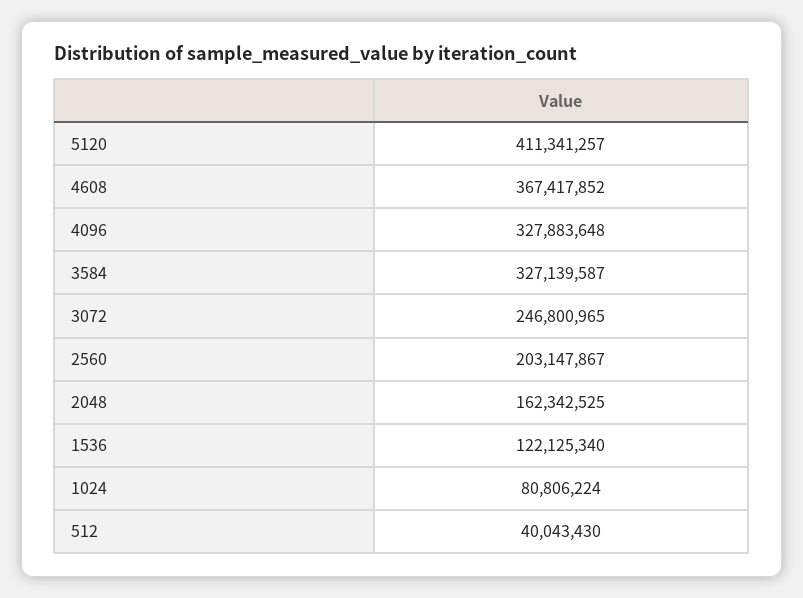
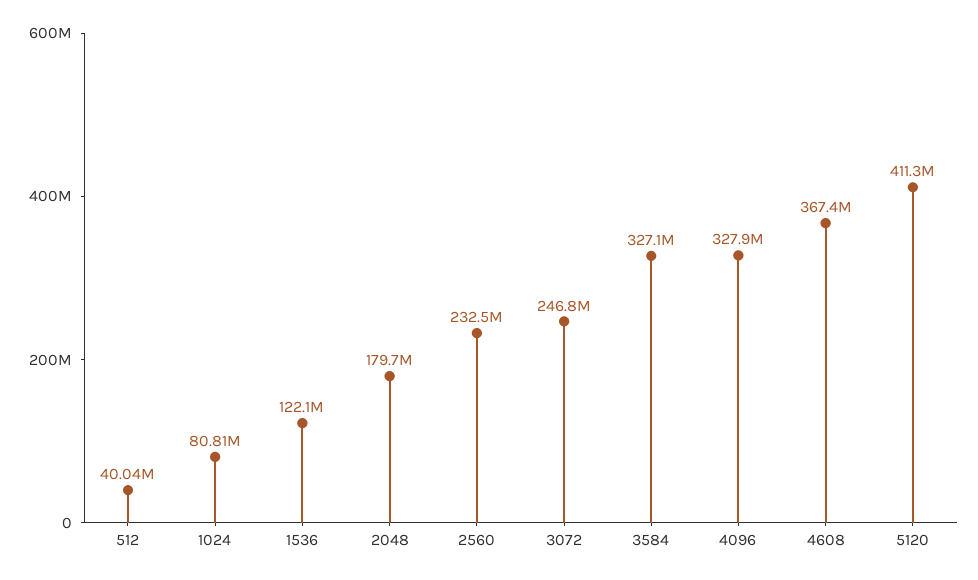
  {
    "5120": 411341257,
    "4608": 367417852,
    "4096": 327883648,
    "3584": 327139587,
    "3072": 246800965,
-   "2560": 203147867,
+   "2560": 232500000,
-   "2048": 162342525,
+   "2048": 179700000,
    "1536": 122125340,
    "1024": 80806224,
    "512": 40043430
  }

